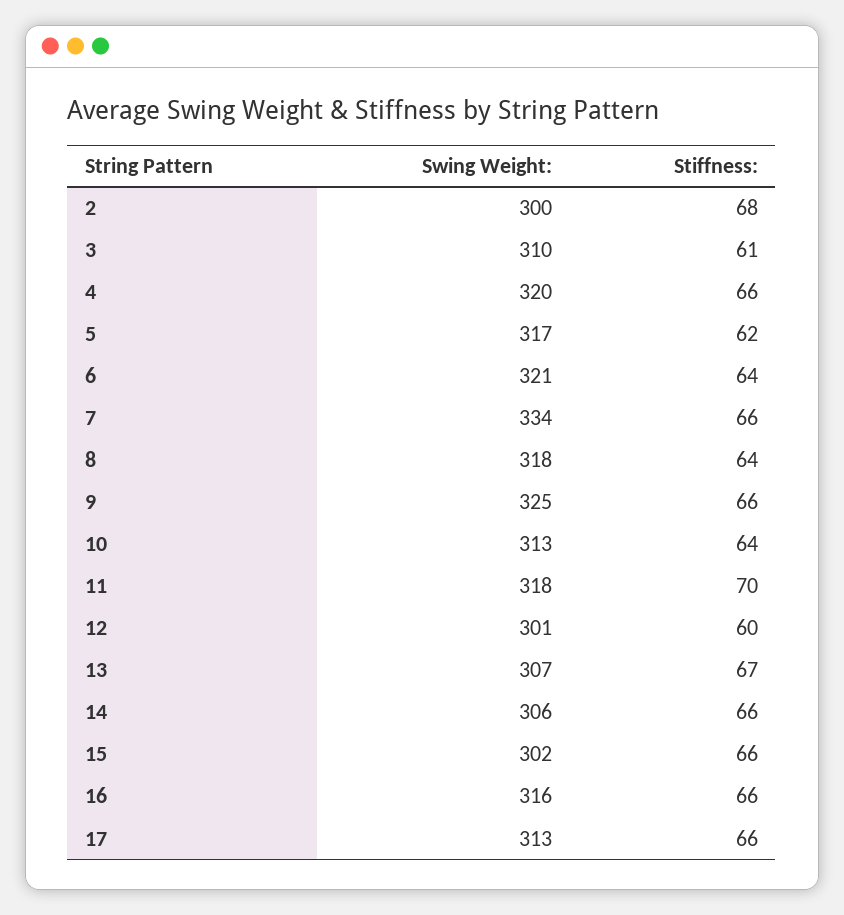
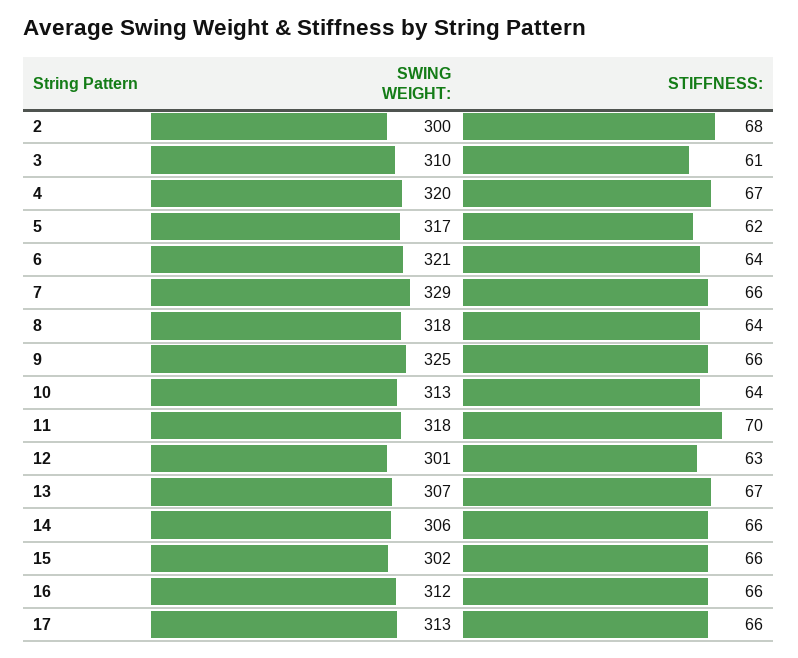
  {
    "Swing Weight:": {
      "2": 300,
      "3": 310,
      "4": 320,
      "5": 317,
      "6": 321,
-     "7": 334,
+     "7": 329,
      "8": 318,
      "9": 325,
      "10": 313,
      "11": 318,
      "12": 301,
      "13": 307,
      "14": 306,
      "15": 302,
-     "16": 316,
+     "16": 312,
      "17": 313
    },
    "Stiffness:": {
      "2": 68,
      "3": 61,
-     "4": 66,
+     "4": 67,
      "5": 62,
      "6": 64,
      "7": 66,
      "8": 64,
      "9": 66,
      "10": 64,
      "11": 70,
-     "12": 60,
+     "12": 63,
      "13": 67,
      "14": 66,
      "15": 66,
      "16": 66,
      "17": 66
    }
  }

